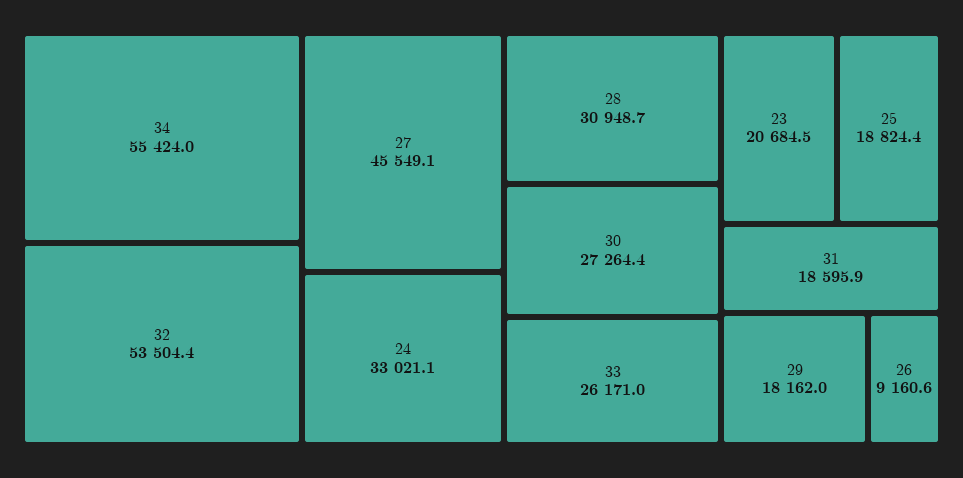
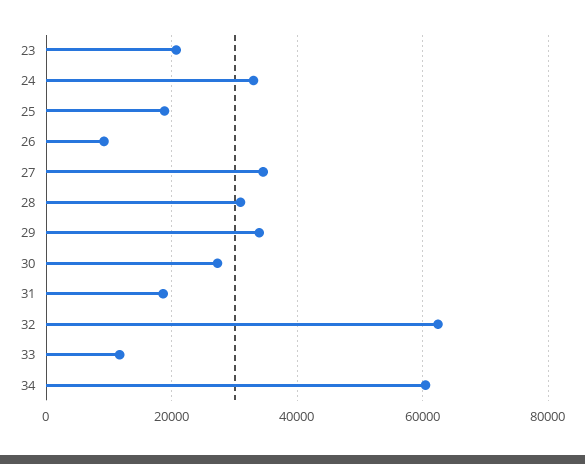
  {
-   "34": 55424,
+   "34": 60000,
-   "32": 53504.4,
+   "32": 62000,
-   "27": 45549.1,
+   "27": 34000,
    "24": 33021.1,
    "28": 30948.7,
    "30": 27264.4,
-   "33": 26171,
+   "33": 12000,
    "23": 20684.5,
    "25": 18824.4,
    "31": 18595.9,
-   "29": 18162,
+   "29": 34000,
    "26": 9160.6
  }

